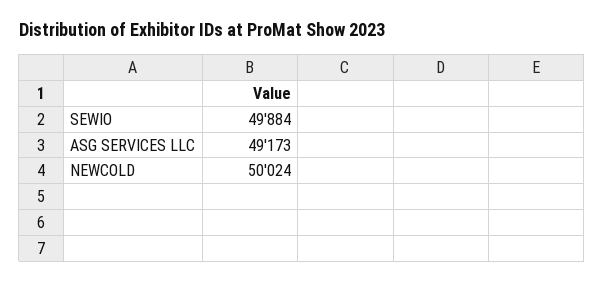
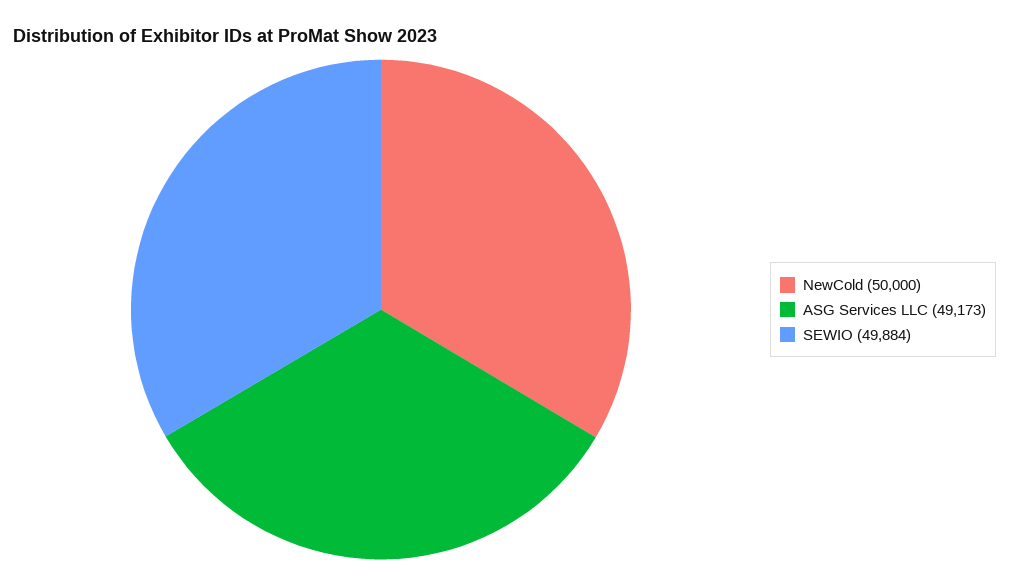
  {
    "SEWIO": 49884,
    "ASG SERVICES LLC": 49173,
-   "NEWCOLD": 50024
+   "NEWCOLD": 50000
  }

